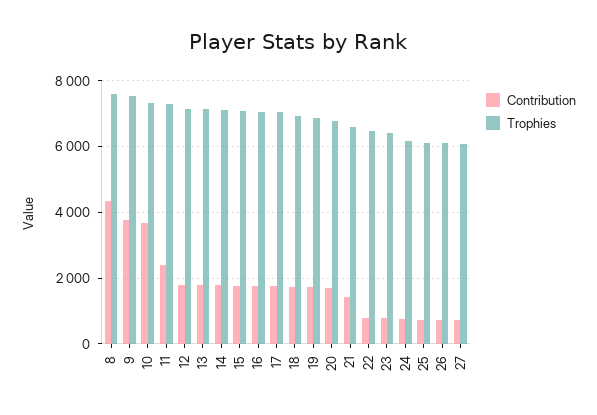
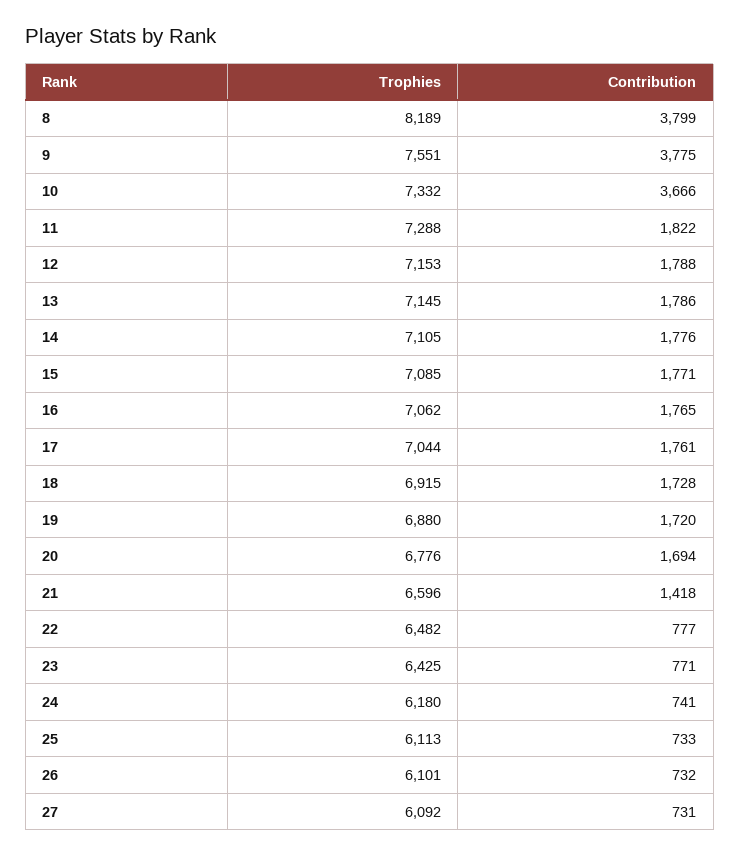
  {
    "Contribution": {
-     "8": 4400,
+     "8": 3799,
      "9": 3775,
      "10": 3666,
-     "11": 2400,
+     "11": 1822,
      "12": 1788,
      "13": 1786,
      "14": 1776,
      "15": 1771,
      "16": 1765,
      "17": 1761,
      "18": 1728,
      "19": 1720,
      "20": 1694,
      "21": 1418,
      "22": 777,
      "23": 771,
      "24": 741,
      "25": 733,
      "26": 732,
      "27": 731
    },
    "Trophies": {
-     "8": 7600,
+     "8": 8189,
      "9": 7551,
      "10": 7332,
      "11": 7288,
      "12": 7153,
      "13": 7145,
      "14": 7105,
      "15": 7085,
      "16": 7062,
      "17": 7044,
      "18": 6915,
      "19": 6880,
      "20": 6776,
      "21": 6596,
      "22": 6482,
      "23": 6425,
      "24": 6180,
      "25": 6113,
      "26": 6101,
      "27": 6092
    }
  }

